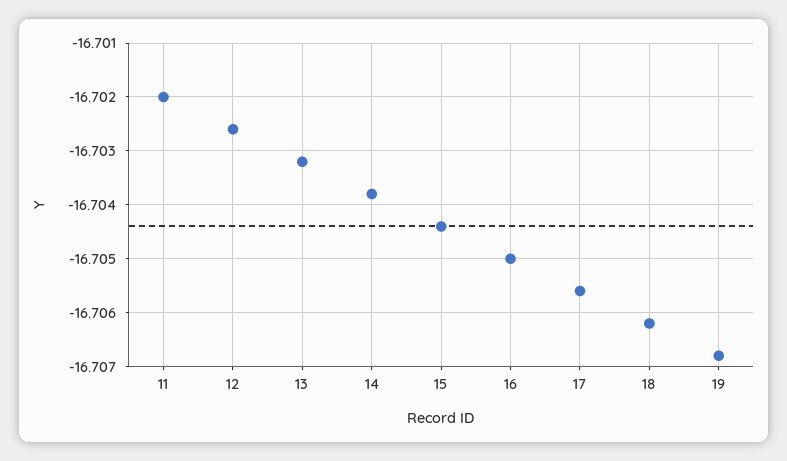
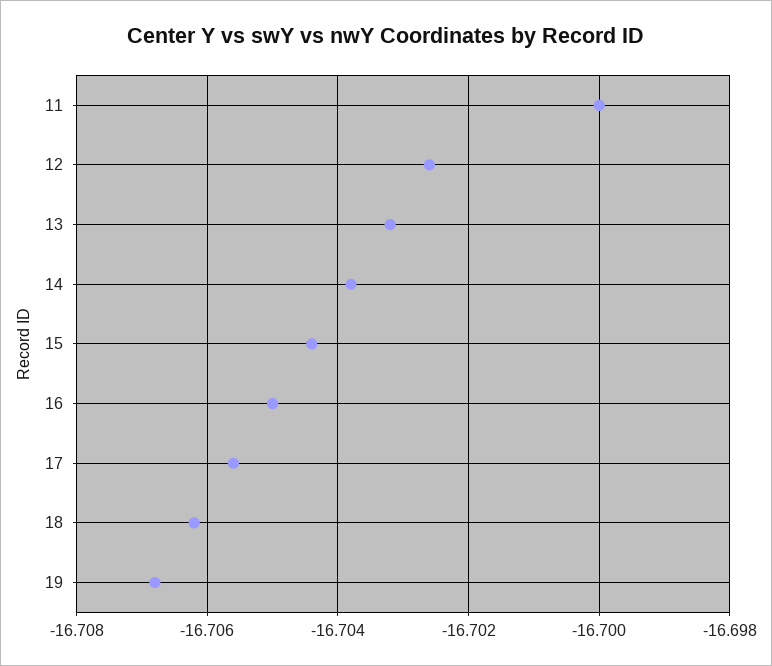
  {
-   "11": -16.702,
+   "11": -16.7,
    "12": -16.7025,
    "13": -16.703,
    "14": -16.704,
    "15": -16.7045,
    "16": -16.705,
    "17": -16.7055,
    "18": -16.706,
    "19": -16.707
  }

